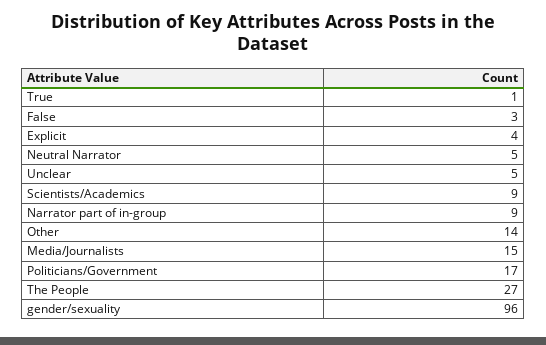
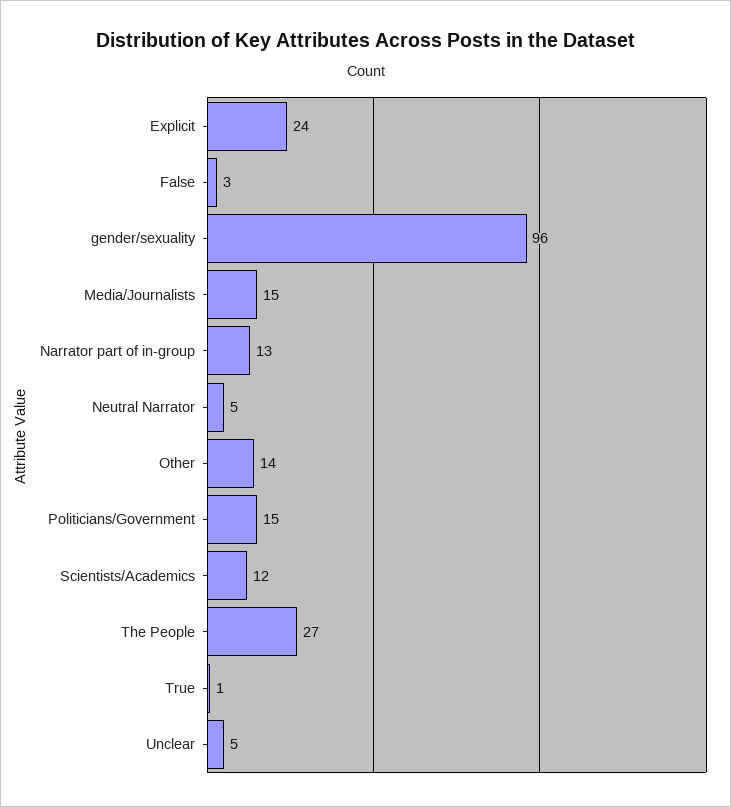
  {
    "True": 1,
    "False": 3,
-   "Explicit": 4,
+   "Explicit": 24,
    "Neutral Narrator": 5,
    "Unclear": 5,
-   "Scientists/Academics": 9,
+   "Scientists/Academics": 12,
-   "Narrator part of in-group": 9,
+   "Narrator part of in-group": 13,
    "Other": 14,
    "Media/Journalists": 15,
-   "Politicians/Government": 17,
+   "Politicians/Government": 15,
    "The People": 27,
    "gender/sexuality": 96
  }

